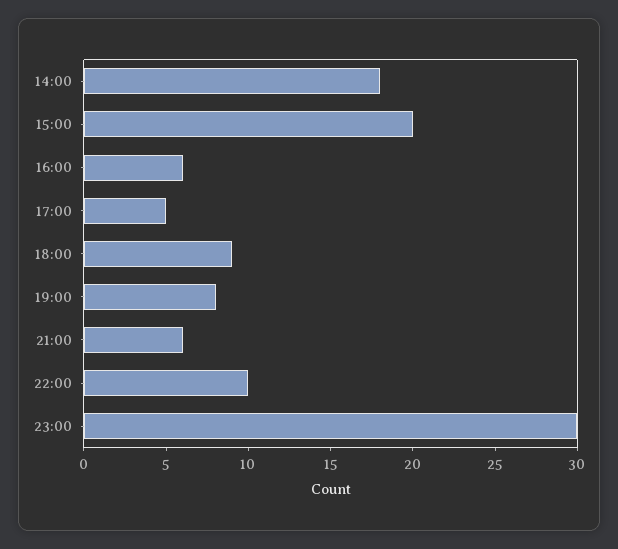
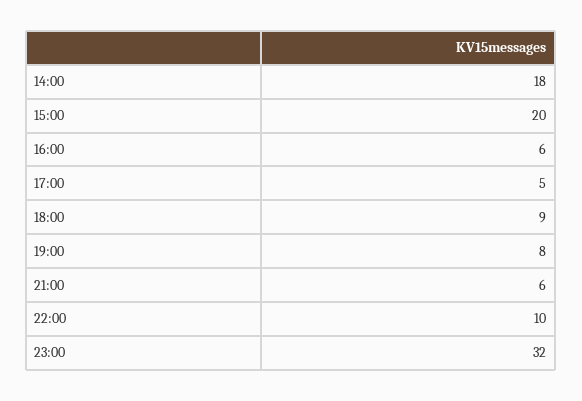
  {
    "14:00": 18,
    "15:00": 20,
    "16:00": 6,
    "17:00": 5,
    "18:00": 9,
    "19:00": 8,
    "21:00": 6,
    "22:00": 10,
-   "23:00": 30
+   "23:00": 32
  }

